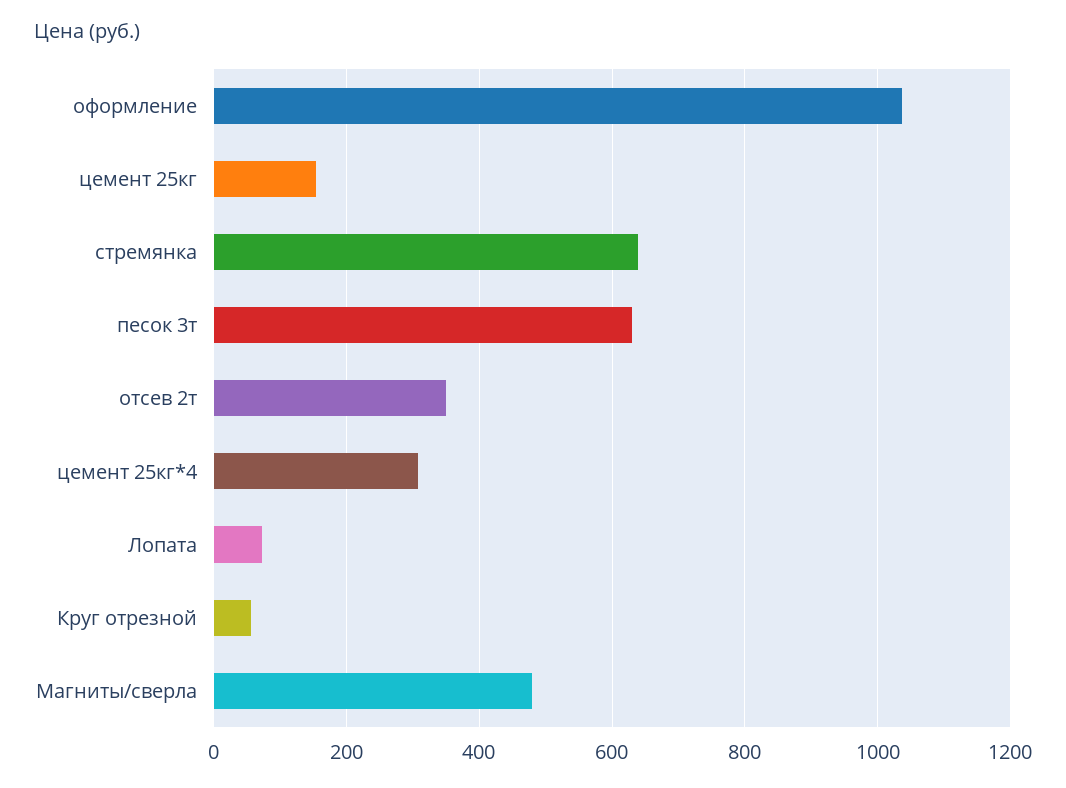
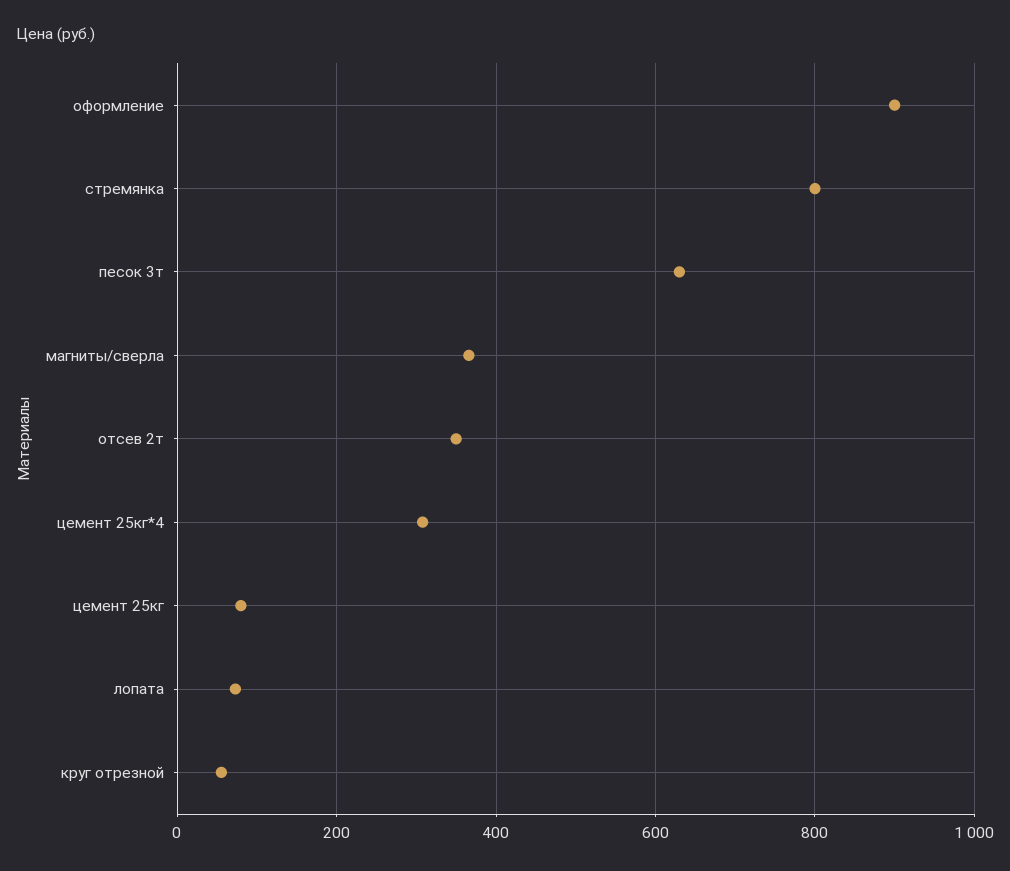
  {
-   "оформление": 1040,
+   "оформление": 900,
-   "цемент 25кг": 160,
+   "цемент 25кг": 80,
-   "стремянка": 640,
+   "стремянка": 800,
    "песок 3т": 640,
    "отсев 2т": 360,
    "цемент 25кг*4": 300,
    "Лопата": 80,
    "Круг отрезной": 60,
-   "Магниты/сверла": 480
+   "Магниты/сверла": 360
  }

